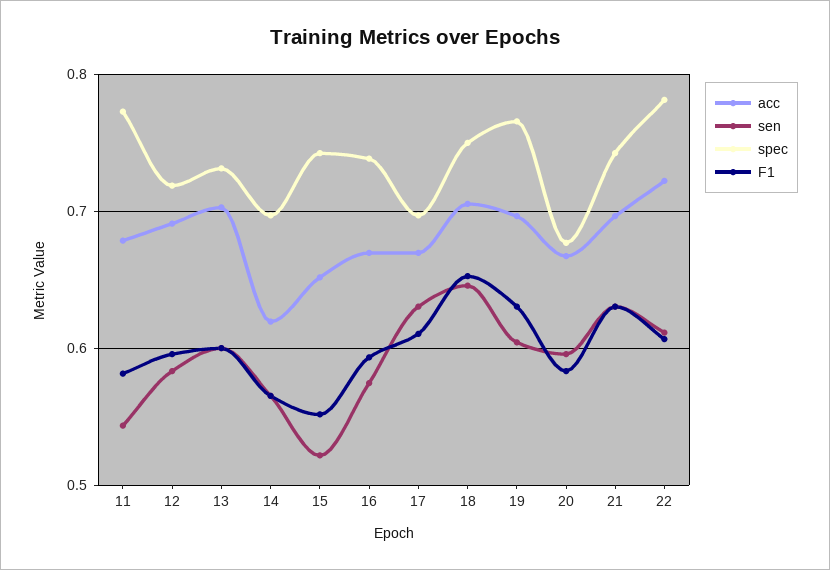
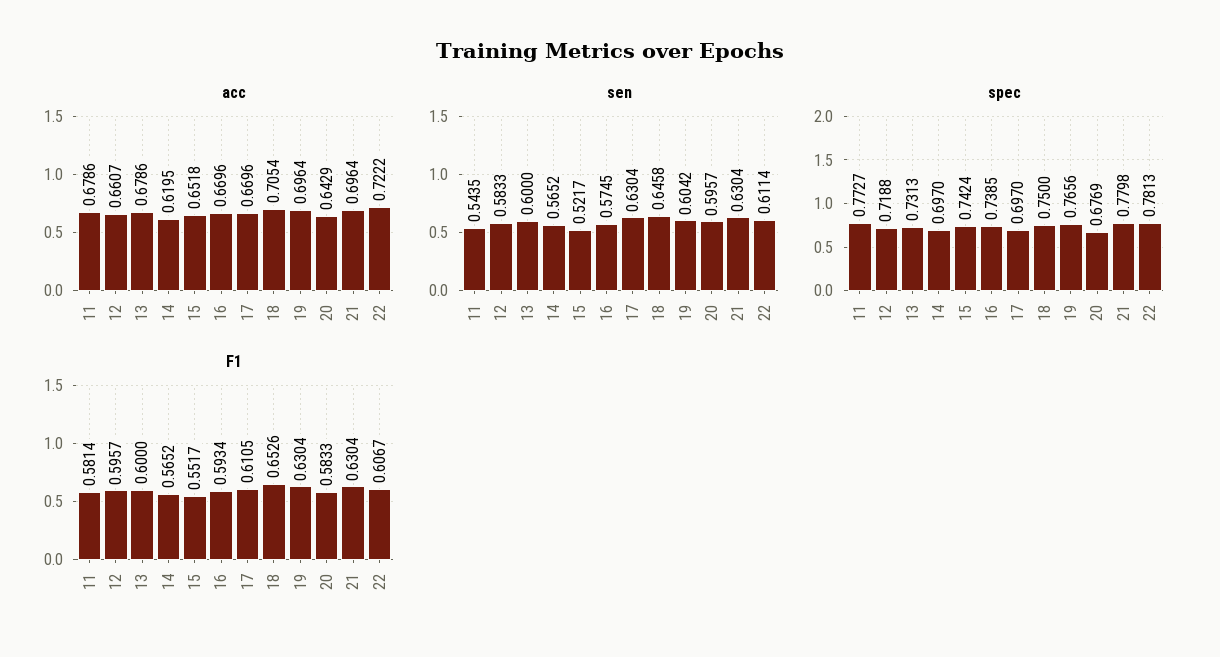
  {
    "acc": {
      "11": 0.6786,
-     "12": 0.69,
+     "12": 0.6607,
-     "13": 0.7,
+     "13": 0.6786,
      "14": 0.6195,
      "15": 0.6518,
      "16": 0.6696,
      "17": 0.6696,
      "18": 0.7054,
      "19": 0.6964,
-     "20": 0.67,
+     "20": 0.6429,
      "21": 0.6964,
      "22": 0.7222
    },
    "sen": {
      "11": 0.5435,
      "12": 0.5833,
      "13": 0.6,
      "14": 0.5652,
      "15": 0.5217,
      "16": 0.5745,
      "17": 0.6304,
      "18": 0.6458,
      "19": 0.6042,
      "20": 0.5957,
      "21": 0.6304,
      "22": 0.6114
    },
    "spec": {
      "11": 0.7727,
      "12": 0.7188,
      "13": 0.7313,
      "14": 0.697,
      "15": 0.7424,
      "16": 0.7385,
      "17": 0.697,
      "18": 0.75,
      "19": 0.7656,
      "20": 0.6769,
-     "21": 0.74,
+     "21": 0.7798,
      "22": 0.7813
    },
    "F1": {
      "11": 0.5814,
      "12": 0.5957,
      "13": 0.6,
      "14": 0.5652,
      "15": 0.5517,
      "16": 0.5934,
      "17": 0.6105,
      "18": 0.6526,
      "19": 0.6304,
      "20": 0.5833,
      "21": 0.6304,
      "22": 0.6067
    }
  }

